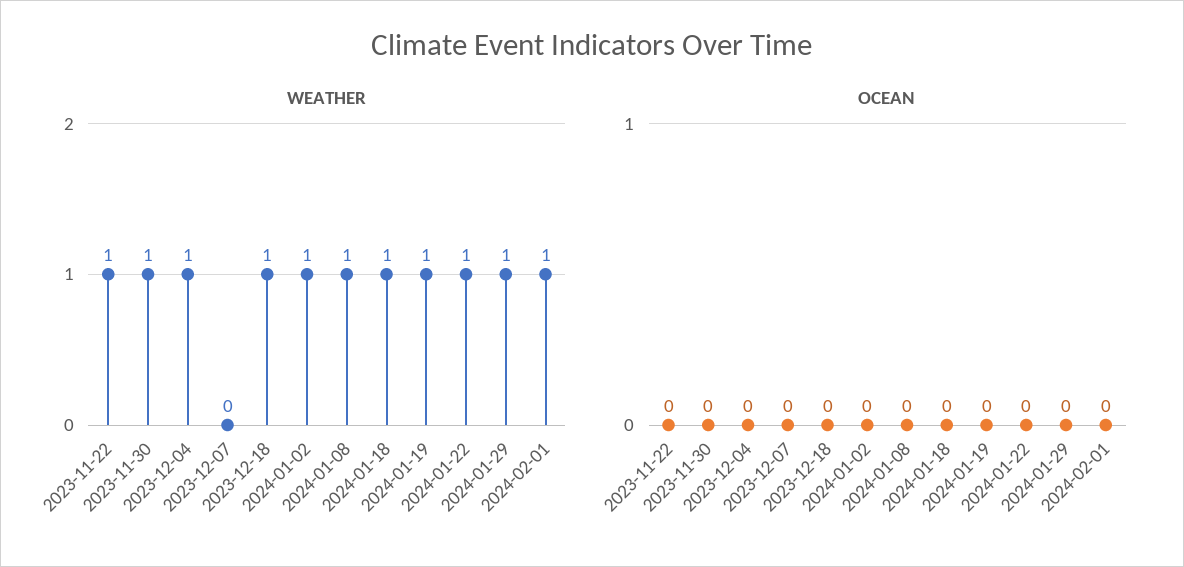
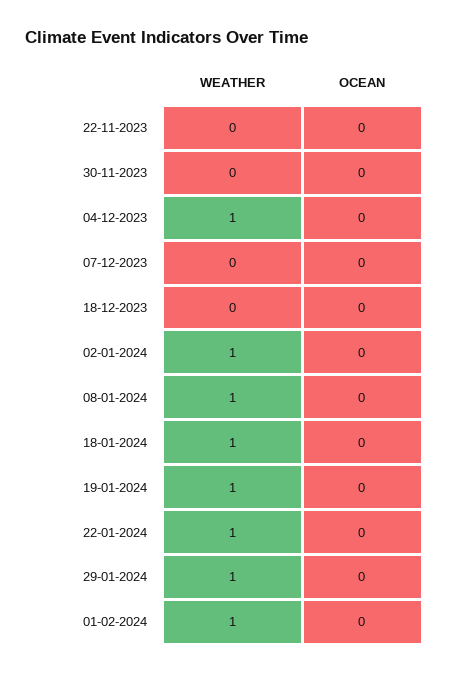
  {
    "WEATHER": {
-     "2023-11-22": 1,
+     "2023-11-22": 0,
-     "2023-11-30": 1,
+     "2023-11-30": 0,
      "2023-12-04": 1,
      "2023-12-07": 0,
-     "2023-12-18": 1,
+     "2023-12-18": 0,
      "2024-01-02": 1,
      "2024-01-08": 1,
      "2024-01-18": 1,
      "2024-01-19": 1,
      "2024-01-22": 1,
      "2024-01-29": 1,
      "2024-02-01": 1
    },
    "OCEAN": {
      "2023-11-22": 0,
      "2023-11-30": 0,
      "2023-12-04": 0,
      "2023-12-07": 0,
      "2023-12-18": 0,
      "2024-01-02": 0,
      "2024-01-08": 0,
      "2024-01-18": 0,
      "2024-01-19": 0,
      "2024-01-22": 0,
      "2024-01-29": 0,
      "2024-02-01": 0
    }
  }

